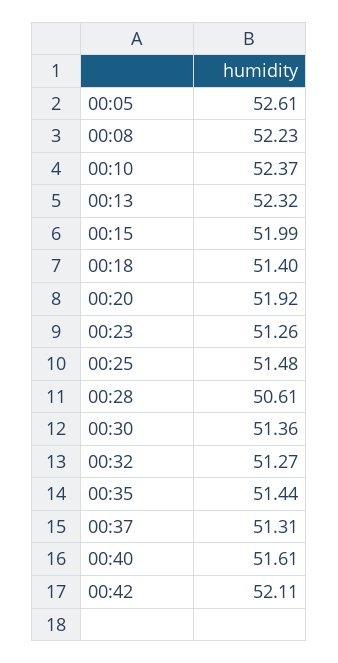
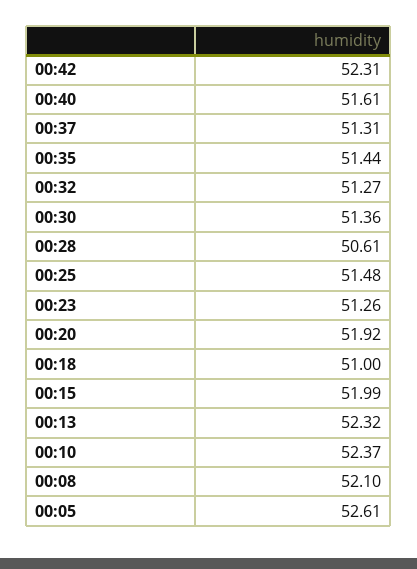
  {
    "00:05": 52.61,
-   "00:08": 52.23,
+   "00:08": 52.1,
    "00:10": 52.37,
    "00:13": 52.32,
    "00:15": 51.99,
-   "00:18": 51.4,
+   "00:18": 51,
    "00:20": 51.92,
    "00:23": 51.26,
    "00:25": 51.48,
    "00:28": 50.61,
    "00:30": 51.36,
    "00:32": 51.27,
    "00:35": 51.44,
    "00:37": 51.31,
    "00:40": 51.61,
-   "00:42": 52.11
+   "00:42": 52.31
  }

